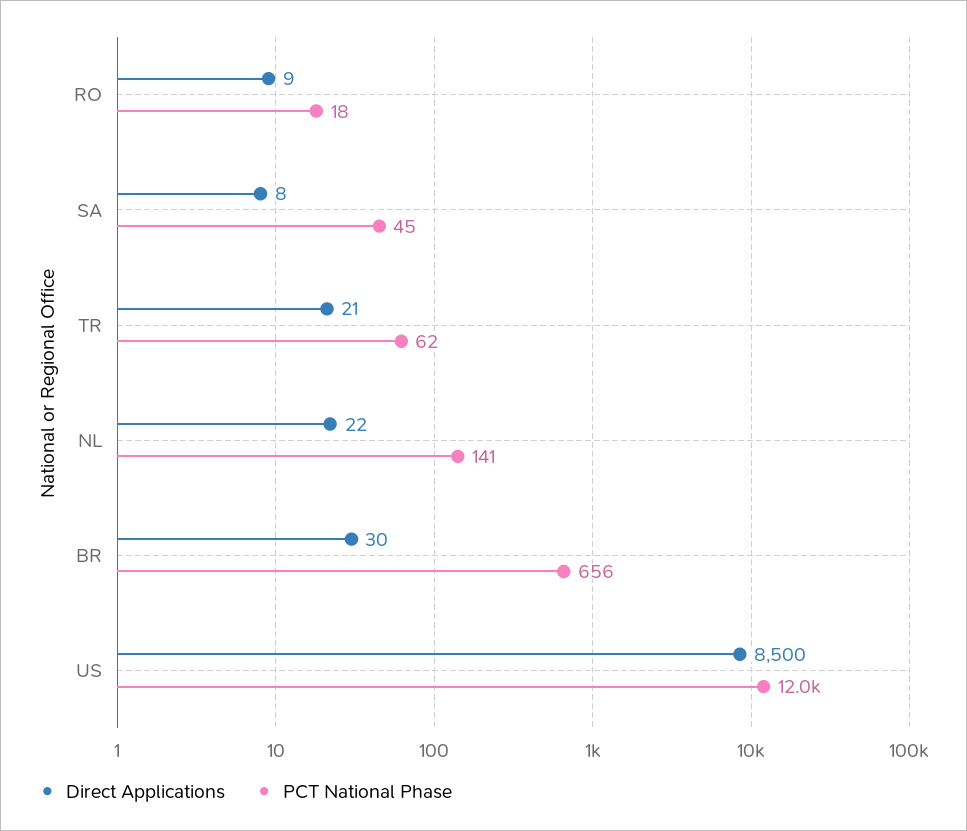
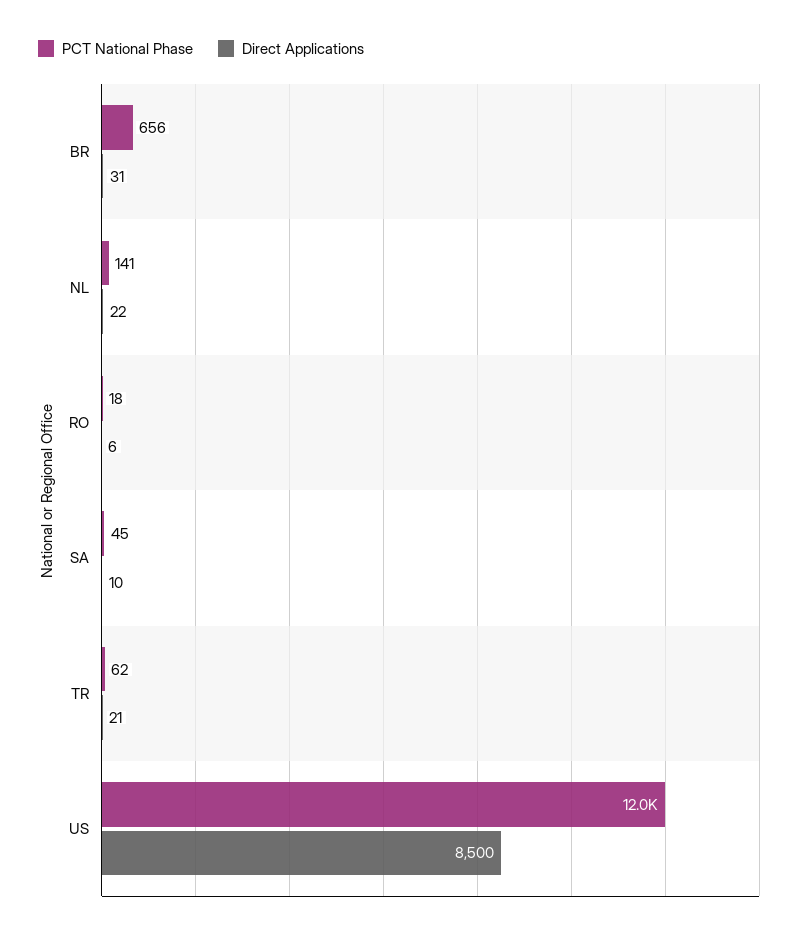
  {
    "Direct Applications": {
-     "RO": 9,
+     "RO": 6,
-     "SA": 8,
+     "SA": 10,
      "TR": 21,
      "NL": 22,
-     "BR": 30,
+     "BR": 31,
      "US": 8500
    },
    "PCT National Phase": {
      "RO": 18,
      "SA": 45,
      "TR": 62,
      "NL": 141,
      "BR": 656,
      "US": 12000
    }
  }

